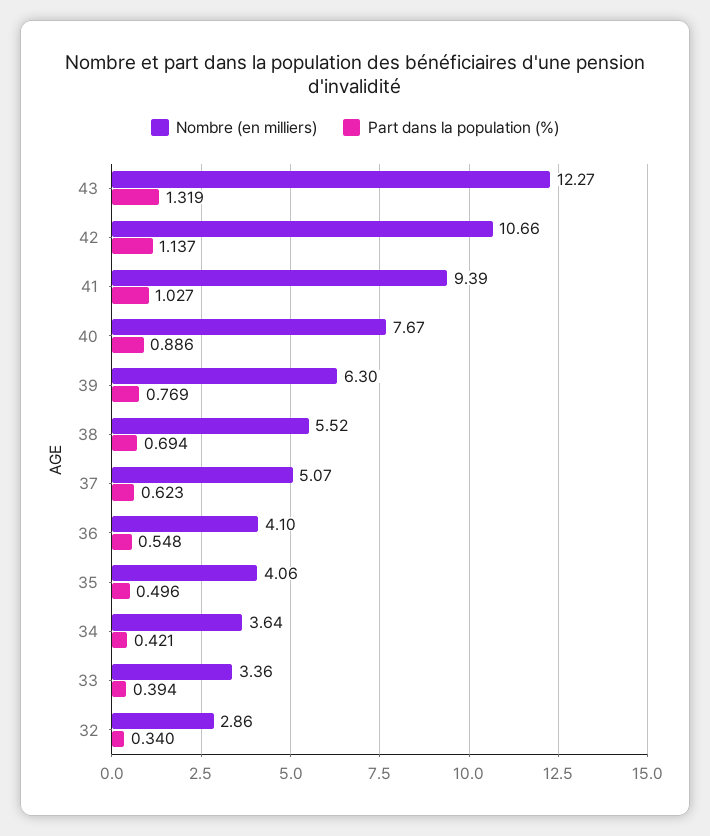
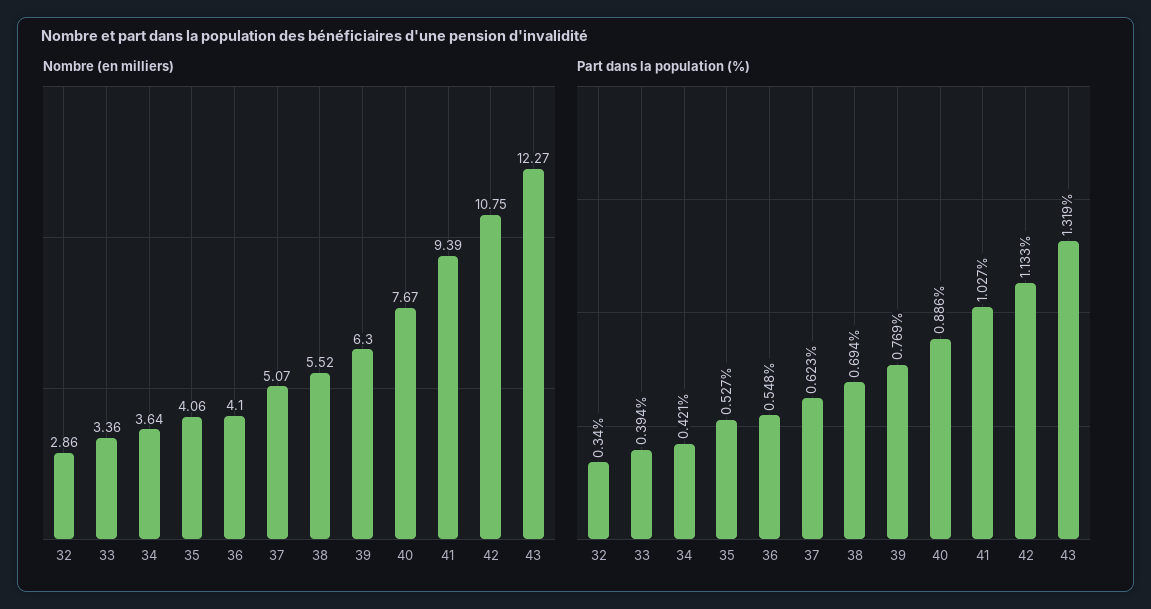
  {
    "Nombre (en milliers)": {
      "43": 12.27,
-     "42": 10.66,
+     "42": 10.75,
      "41": 9.39,
      "40": 7.67,
      "39": 6.3,
      "38": 5.52,
      "37": 5.07,
      "36": 4.1,
      "35": 4.06,
      "34": 3.64,
      "33": 3.36,
      "32": 2.86
    },
    "Part dans la population (%)": {
      "43": 1.319,
-     "42": 1.137,
+     "42": 1.133,
      "41": 1.027,
      "40": 0.886,
      "39": 0.769,
      "38": 0.694,
      "37": 0.623,
      "36": 0.548,
-     "35": 0.496,
+     "35": 0.527,
      "34": 0.421,
      "33": 0.394,
      "32": 0.34
    }
  }

